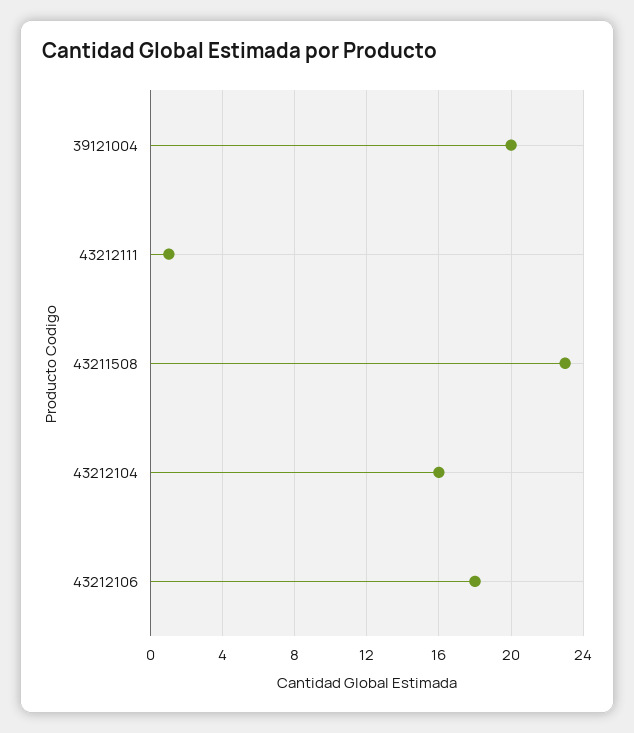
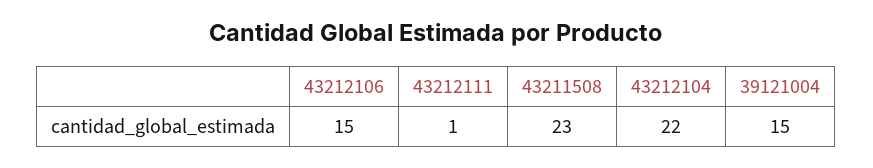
  {
-   "39121004": 20,
+   "39121004": 15,
    "43212111": 1,
    "43211508": 23,
-   "43212104": 16,
+   "43212104": 22,
-   "43212106": 18
+   "43212106": 15
  }

